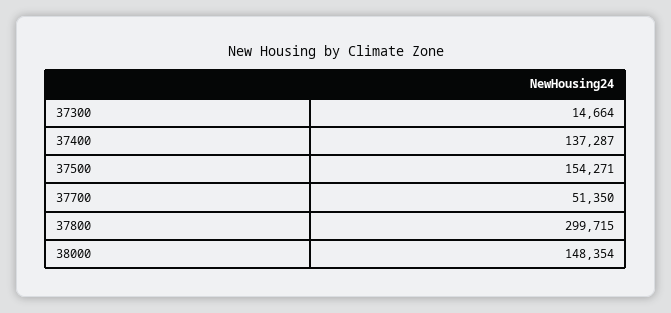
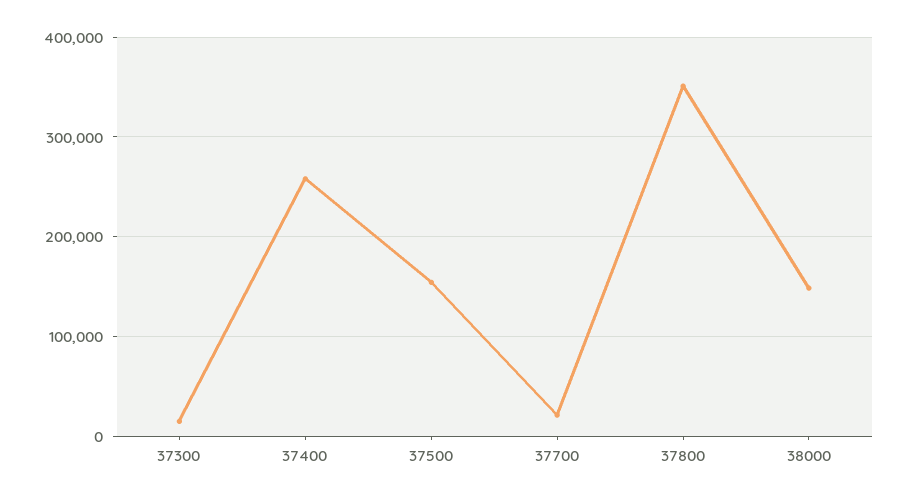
  {
    "37300": 14664,
-   "37400": 137287,
+   "37400": 260000,
    "37500": 154271,
-   "37700": 51350,
+   "37700": 20000,
-   "37800": 299715,
+   "37800": 350000,
    "38000": 148354
  }

